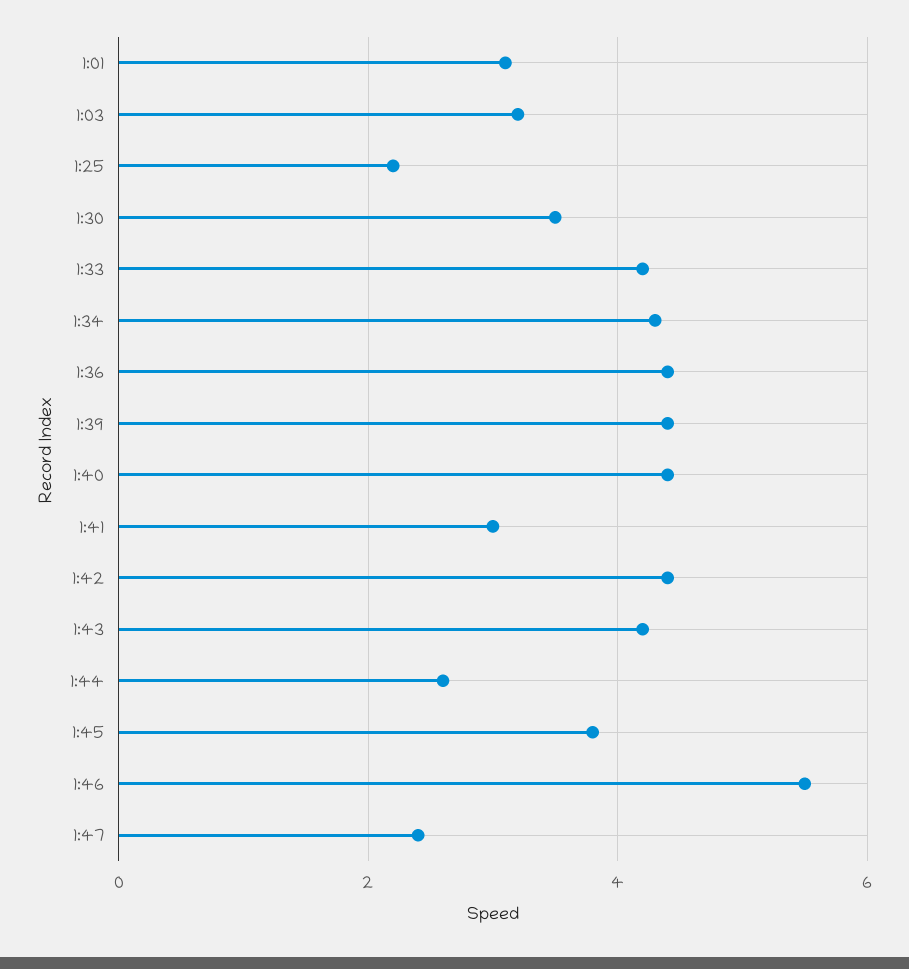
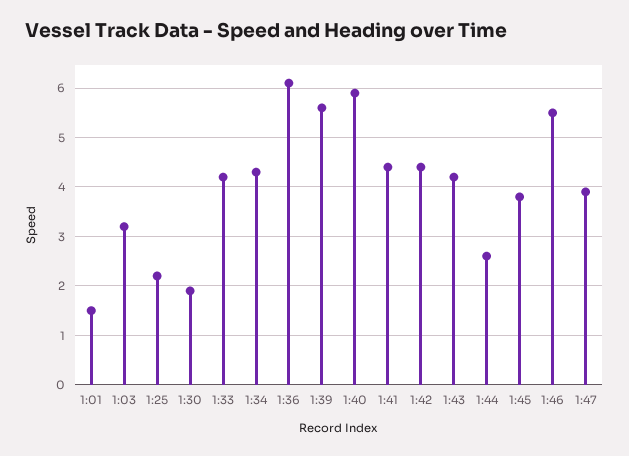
  {
-   "1:01": 3,
+   "1:01": 1.5,
    "1:03": 3,
    "1:25": 2,
-   "1:30": 3.5,
+   "1:30": 2,
    "1:33": 4,
    "1:34": 4.5,
-   "1:36": 4.5,
+   "1:36": 6,
-   "1:39": 4.5,
+   "1:39": 5.5,
-   "1:40": 4.5,
+   "1:40": 6,
-   "1:41": 3,
+   "1:41": 4.5,
    "1:42": 4.5,
    "1:43": 4,
    "1:44": 2.5,
    "1:45": 4,
    "1:46": 5.5,
-   "1:47": 2.5
+   "1:47": 4
  }

